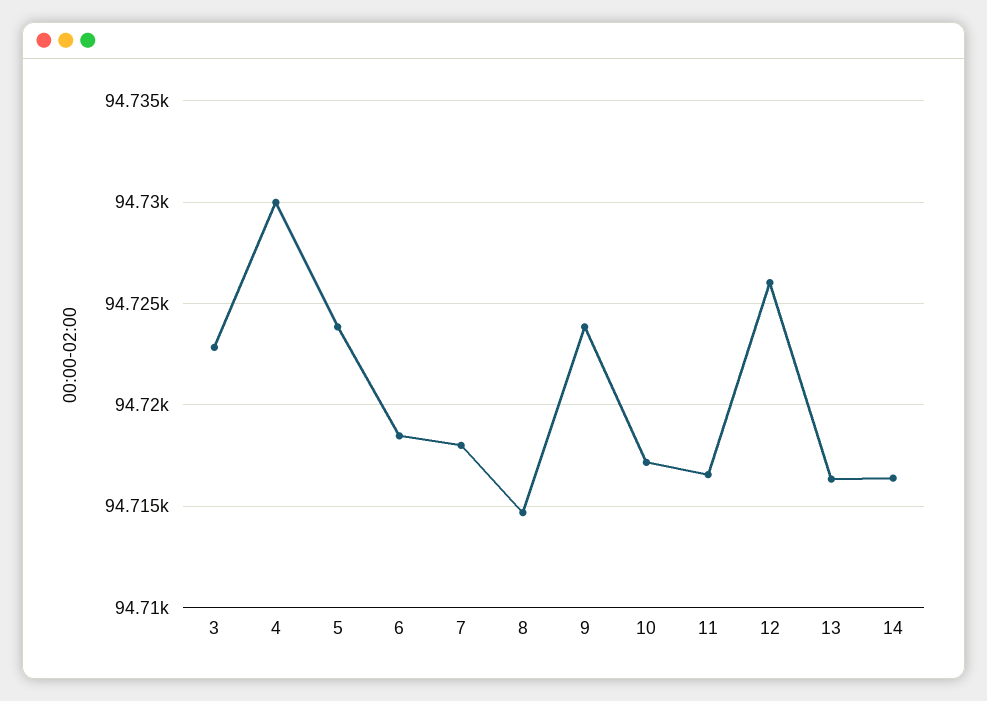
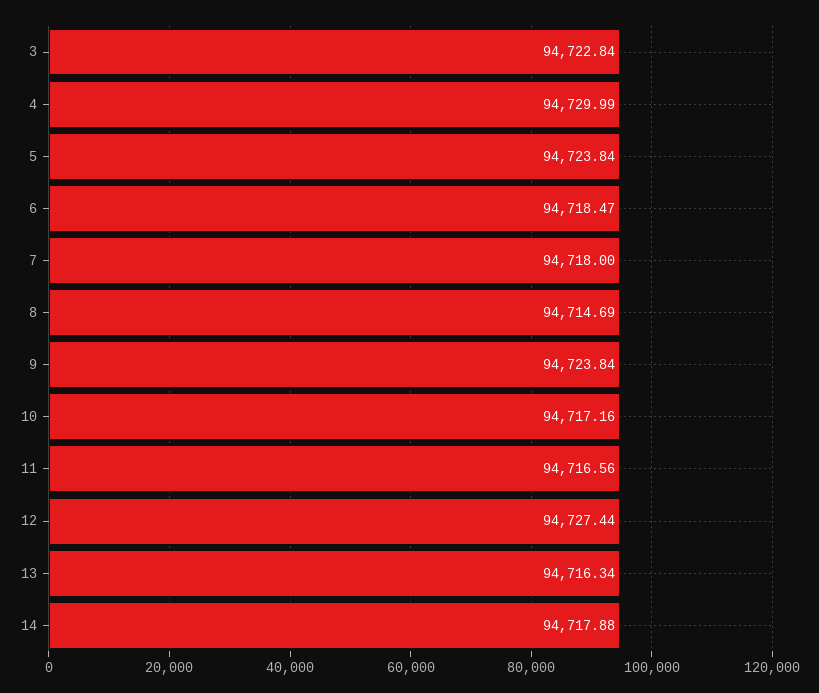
  {
    "3": 94722.84,
    "4": 94729.99,
    "5": 94723.84,
    "6": 94718.47,
    "7": 94718,
    "8": 94714.69,
    "9": 94723.84,
    "10": 94717.16,
    "11": 94716.56,
-   "12": 94726,
+   "12": 94727.44,
    "13": 94716.34,
-   "14": 94716.5
+   "14": 94717.88
  }

